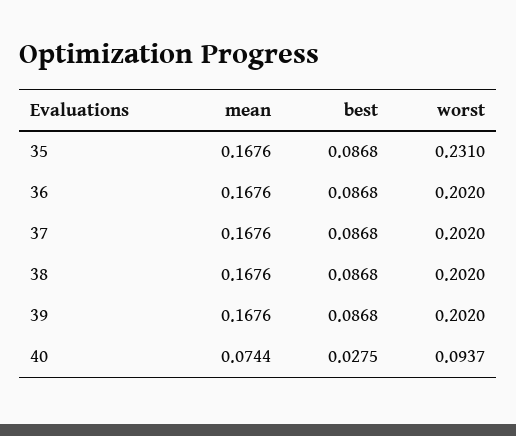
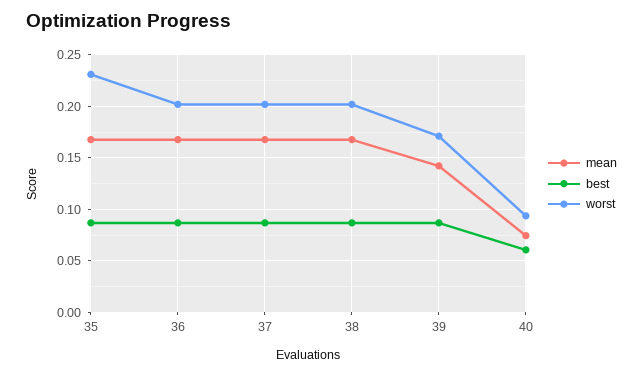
  {
    "mean": {
      "35": 0.1676,
      "36": 0.1676,
      "37": 0.1676,
      "38": 0.1676,
-     "39": 0.1676,
+     "39": 0.14,
      "40": 0.0744
    },
    "best": {
      "35": 0.0868,
      "36": 0.0868,
      "37": 0.0868,
      "38": 0.0868,
      "39": 0.0868,
-     "40": 0.0275
+     "40": 0.06
    },
    "worst": {
      "35": 0.231,
      "36": 0.202,
      "37": 0.202,
      "38": 0.202,
-     "39": 0.202,
+     "39": 0.17,
      "40": 0.0937
    }
  }

